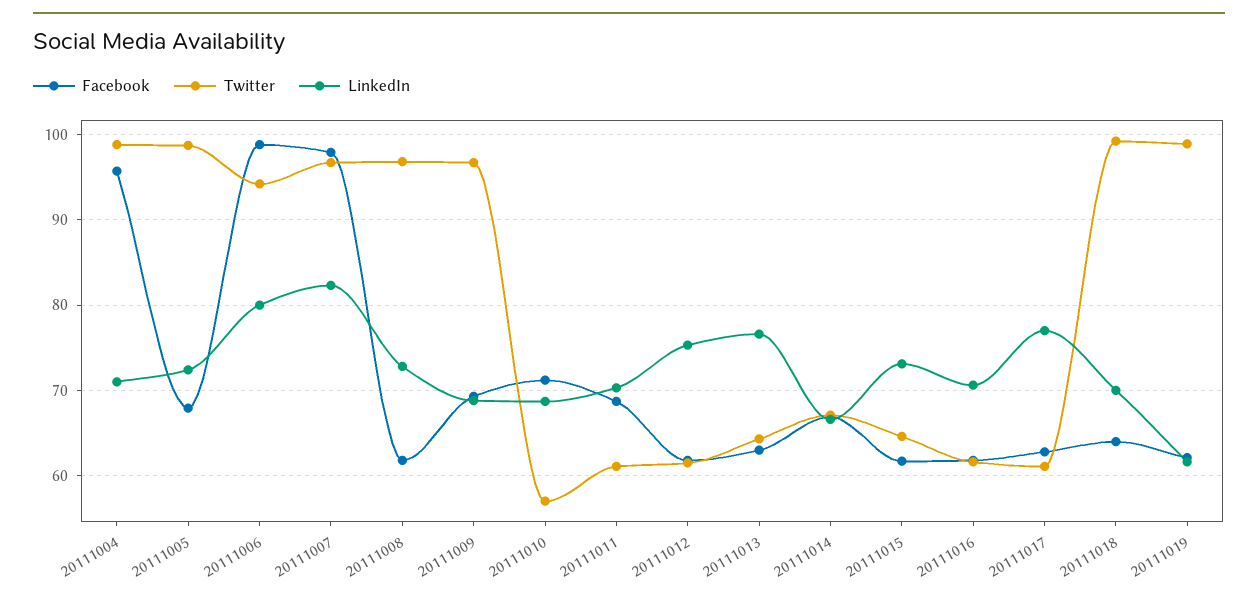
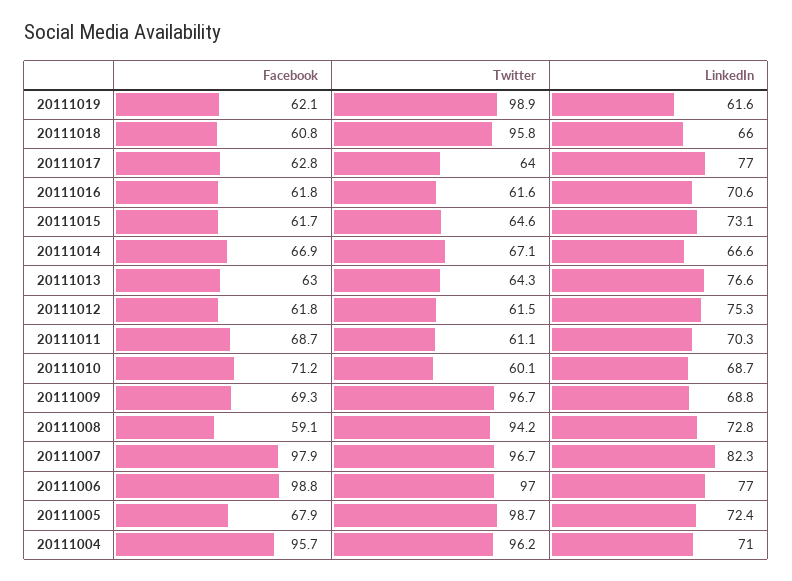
  {
    "Facebook": {
      "20111004": 95.7,
      "20111005": 67.9,
      "20111006": 98.8,
      "20111007": 97.9,
-     "20111008": 62,
+     "20111008": 59.1,
      "20111009": 69.3,
      "20111010": 71.2,
      "20111011": 68.7,
      "20111012": 61.8,
      "20111013": 63,
      "20111014": 66.9,
      "20111015": 61.7,
      "20111016": 61.8,
      "20111017": 62.8,
-     "20111018": 64,
+     "20111018": 60.8,
      "20111019": 62.1
    },
    "Twitter": {
-     "20111004": 99,
+     "20111004": 96.2,
      "20111005": 98.7,
-     "20111006": 94,
+     "20111006": 97,
      "20111007": 96.7,
-     "20111008": 97,
+     "20111008": 94.2,
      "20111009": 96.7,
-     "20111010": 57,
+     "20111010": 60.1,
      "20111011": 61.1,
      "20111012": 61.5,
      "20111013": 64.3,
      "20111014": 67.1,
      "20111015": 64.6,
      "20111016": 61.6,
-     "20111017": 61,
+     "20111017": 64,
-     "20111018": 99,
+     "20111018": 95.8,
      "20111019": 98.9
    },
    "LinkedIn": {
      "20111004": 71,
      "20111005": 72.4,
-     "20111006": 80,
+     "20111006": 77,
      "20111007": 82.3,
      "20111008": 72.8,
      "20111009": 68.8,
      "20111010": 68.7,
      "20111011": 70.3,
      "20111012": 75.3,
      "20111013": 76.6,
      "20111014": 66.6,
      "20111015": 73.1,
      "20111016": 70.6,
      "20111017": 77,
-     "20111018": 70,
+     "20111018": 66,
      "20111019": 61.6
    }
  }

